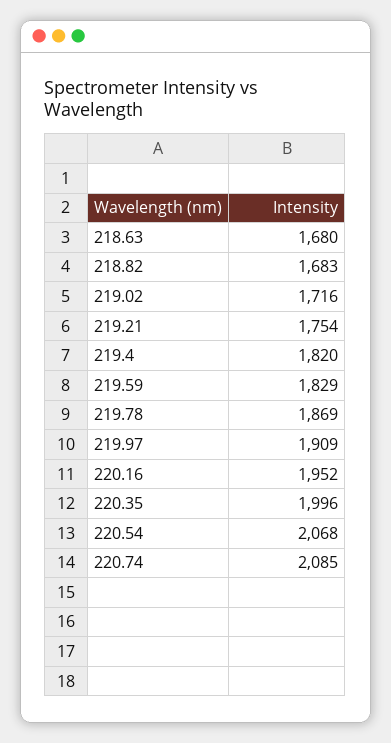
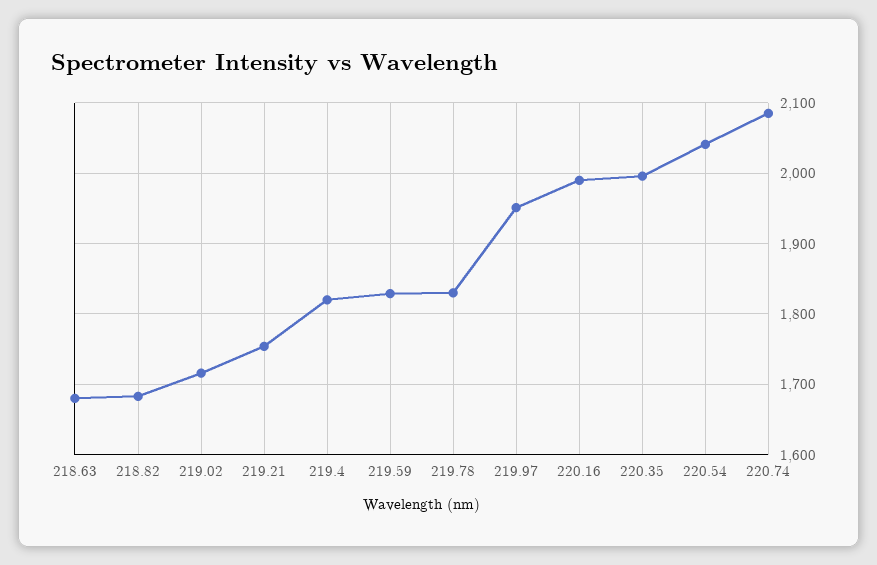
  {
    "218.63": 1680,
    "218.82": 1683,
    "219.02": 1716,
    "219.21": 1754,
    "219.4": 1820,
    "219.59": 1829,
-   "219.78": 1869,
+   "219.78": 1830,
-   "219.97": 1909,
+   "219.97": 1950,
-   "220.16": 1952,
+   "220.16": 1990,
    "220.35": 1996,
-   "220.54": 2068,
+   "220.54": 2040,
    "220.74": 2085
  }

